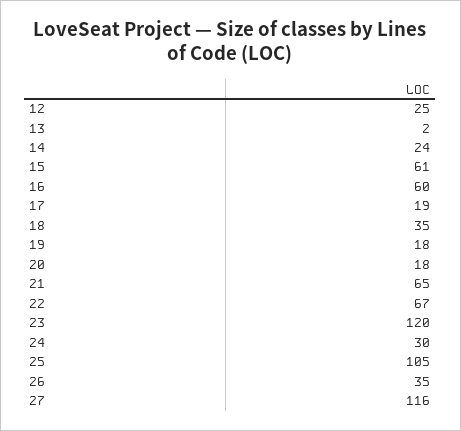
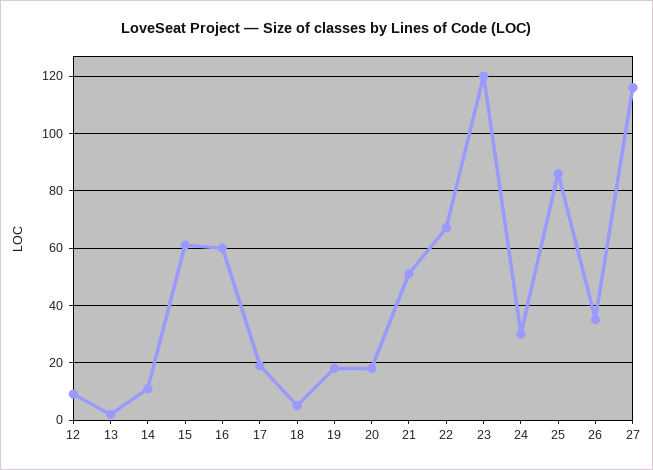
  {
-   "12": 25,
+   "12": 10,
    "13": 2,
-   "14": 24,
+   "14": 10,
    "15": 61,
    "16": 60,
    "17": 19,
-   "18": 35,
+   "18": 5,
    "19": 18,
    "20": 18,
-   "21": 65,
+   "21": 50,
    "22": 67,
    "23": 120,
    "24": 30,
-   "25": 105,
+   "25": 85,
    "26": 35,
    "27": 116
  }

